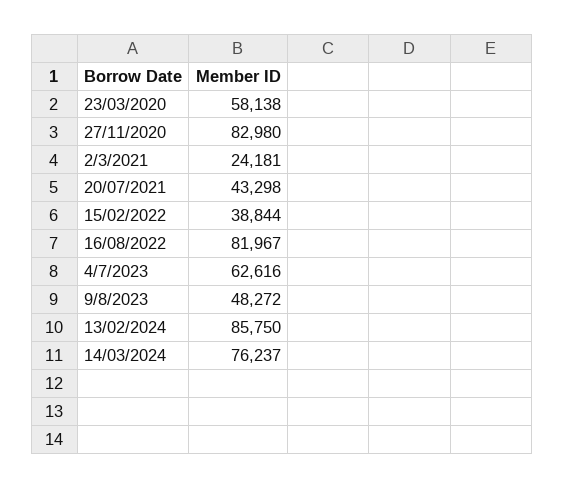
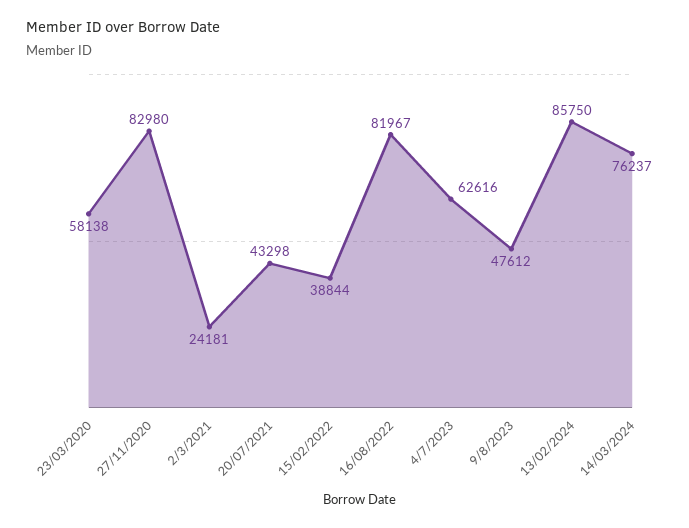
  {
    "23/03/2020": 58138,
    "27/11/2020": 82980,
    "2/3/2021": 24181,
    "20/07/2021": 43298,
    "15/02/2022": 38844,
    "16/08/2022": 81967,
    "4/7/2023": 62616,
-   "9/8/2023": 48272,
+   "9/8/2023": 47612,
    "13/02/2024": 85750,
    "14/03/2024": 76237
  }

